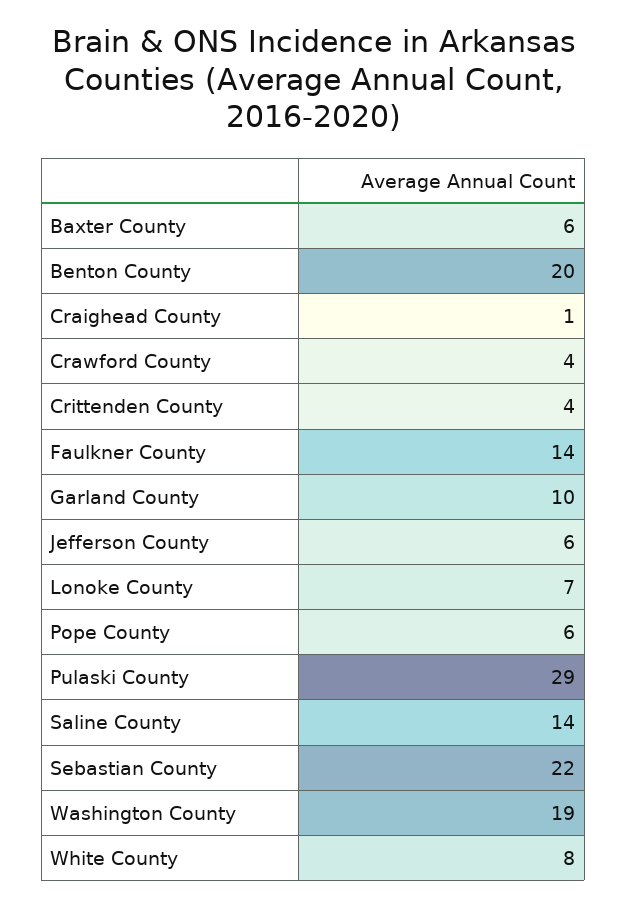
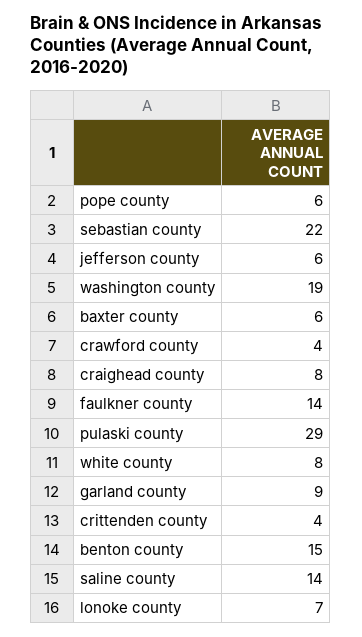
  {
    "Baxter County": 6,
-   "Benton County": 20,
+   "Benton County": 15,
-   "Craighead County": 1,
+   "Craighead County": 8,
    "Crawford County": 4,
    "Crittenden County": 4,
    "Faulkner County": 14,
-   "Garland County": 10,
+   "Garland County": 9,
    "Jefferson County": 6,
    "Lonoke County": 7,
    "Pope County": 6,
    "Pulaski County": 29,
    "Saline County": 14,
    "Sebastian County": 22,
    "Washington County": 19,
    "White County": 8
  }

